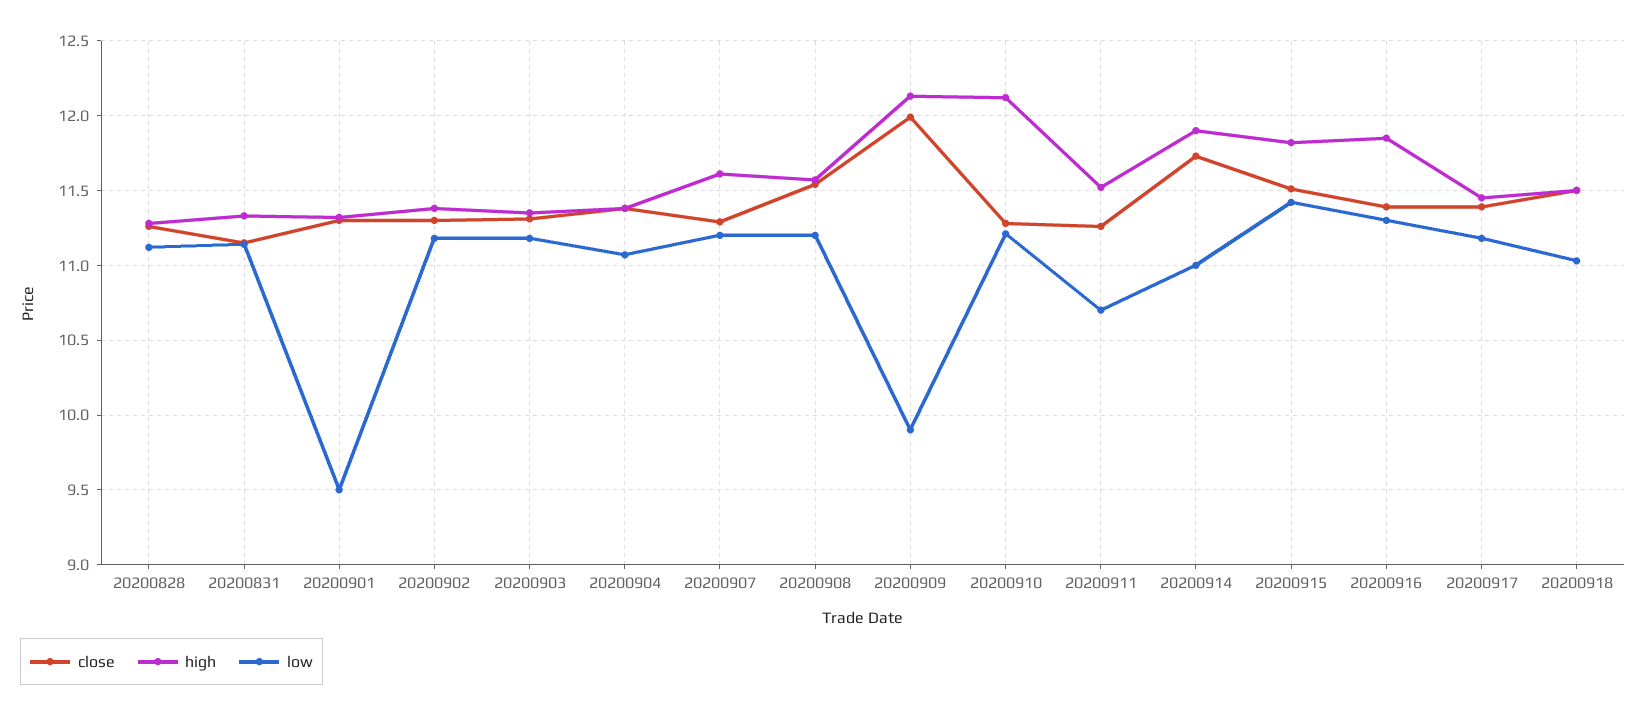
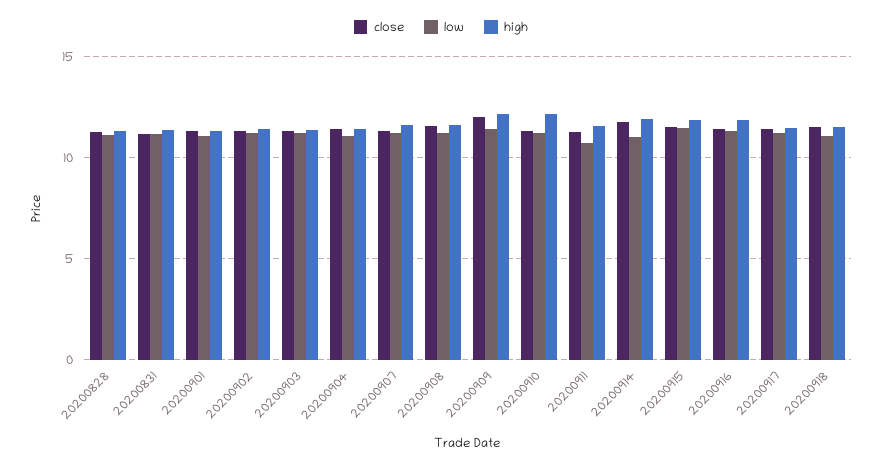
  {
    "close": {
      "20200828": 11.25,
      "20200831": 11.15,
      "20200901": 11.3,
      "20200902": 11.3,
      "20200903": 11.3,
      "20200904": 11.4,
      "20200907": 11.3,
      "20200908": 11.55,
      "20200909": 12,
      "20200910": 11.3,
      "20200911": 11.25,
      "20200914": 11.75,
      "20200915": 11.5,
      "20200916": 11.4,
      "20200917": 11.4,
      "20200918": 11.5
    },
    "high": {
      "20200828": 11.3,
      "20200831": 11.35,
      "20200901": 11.3,
      "20200902": 11.4,
      "20200903": 11.35,
      "20200904": 11.4,
      "20200907": 11.6,
      "20200908": 11.55,
      "20200909": 12.15,
      "20200910": 12.1,
      "20200911": 11.5,
      "20200914": 11.9,
      "20200915": 11.8,
      "20200916": 11.85,
      "20200917": 11.45,
      "20200918": 11.5
    },
    "low": {
      "20200828": 11.1,
      "20200831": 11.15,
-     "20200901": 9.5,
+     "20200901": 11,
      "20200902": 11.2,
      "20200903": 11.2,
      "20200904": 11.05,
      "20200907": 11.2,
      "20200908": 11.2,
-     "20200909": 9.9,
+     "20200909": 11.5,
      "20200910": 11.2,
      "20200911": 10.7,
      "20200914": 11,
      "20200915": 11.4,
      "20200916": 11.3,
      "20200917": 11.2,
      "20200918": 11.05
    }
  }

